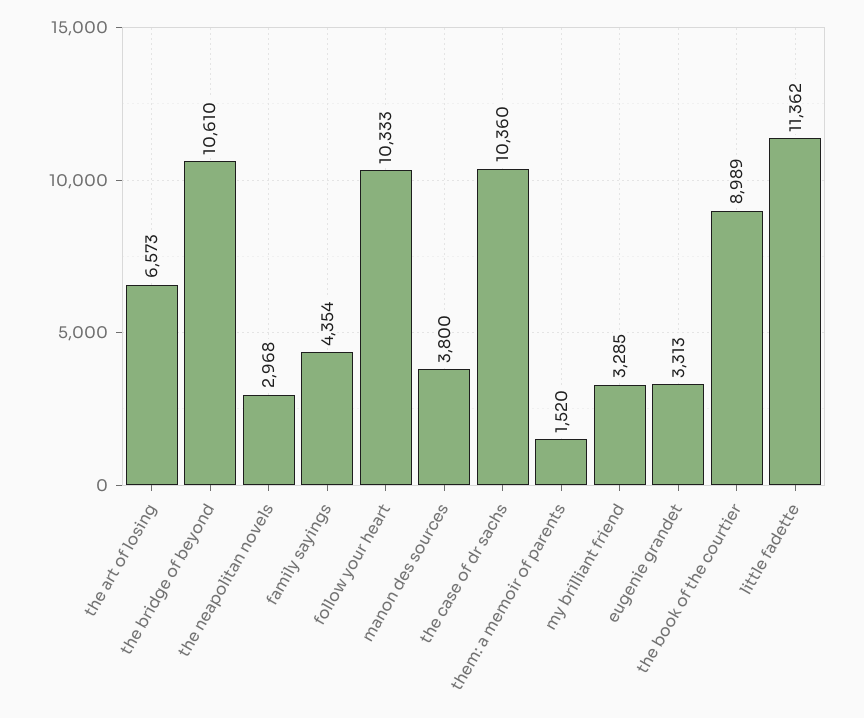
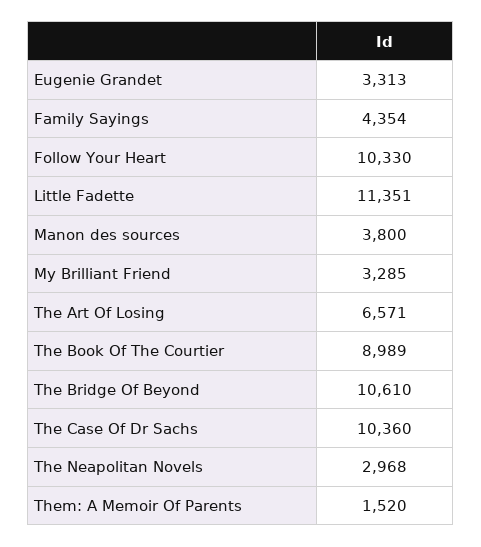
  {
-   "the art of losing": 6573,
+   "the art of losing": 6571,
    "the bridge of beyond": 10610,
    "the neapolitan novels": 2968,
    "family sayings": 4354,
-   "follow your heart": 10333,
+   "follow your heart": 10330,
    "manon des sources": 3800,
    "the case of dr sachs": 10360,
    "them: a memoir of parents": 1520,
    "my brilliant friend": 3285,
    "eugenie grandet": 3313,
    "the book of the courtier": 8989,
-   "little fadette": 11362
+   "little fadette": 11351
  }

